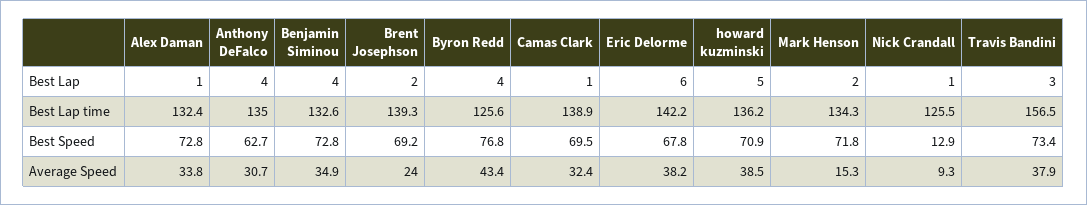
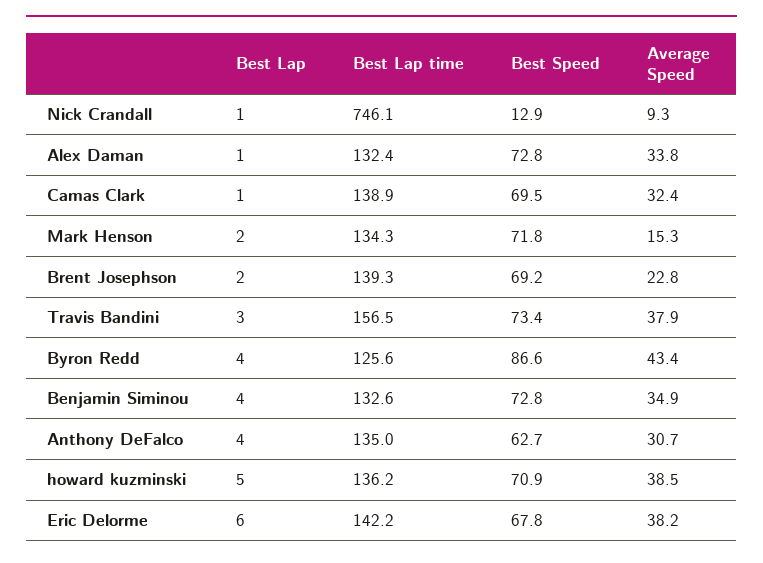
  {
    "Alex Daman": {
      "Best Lap": 1,
      "Best Lap time": 132.4,
      "Best Speed": 72.8,
      "Average Speed": 33.8
    },
    "Anthony DeFalco": {
      "Best Lap": 4,
      "Best Lap time": 135,
      "Best Speed": 62.7,
      "Average Speed": 30.7
    },
    "Benjamin Siminou": {
      "Best Lap": 4,
      "Best Lap time": 132.6,
      "Best Speed": 72.8,
      "Average Speed": 34.9
    },
    "Brent Josephson": {
      "Best Lap": 2,
      "Best Lap time": 139.3,
      "Best Speed": 69.2,
-     "Average Speed": 24
+     "Average Speed": 22.8
    },
    "Byron Redd": {
      "Best Lap": 4,
      "Best Lap time": 125.6,
-     "Best Speed": 76.8,
+     "Best Speed": 86.6,
      "Average Speed": 43.4
    },
    "Camas Clark": {
      "Best Lap": 1,
      "Best Lap time": 138.9,
      "Best Speed": 69.5,
      "Average Speed": 32.4
    },
    "Eric Delorme": {
      "Best Lap": 6,
      "Best Lap time": 142.2,
      "Best Speed": 67.8,
      "Average Speed": 38.2
    },
    "howard kuzminski": {
      "Best Lap": 5,
      "Best Lap time": 136.2,
      "Best Speed": 70.9,
      "Average Speed": 38.5
    },
    "Mark Henson": {
      "Best Lap": 2,
      "Best Lap time": 134.3,
      "Best Speed": 71.8,
      "Average Speed": 15.3
    },
    "Nick Crandall": {
      "Best Lap": 1,
-     "Best Lap time": 125.5,
+     "Best Lap time": 746.1,
      "Best Speed": 12.9,
      "Average Speed": 9.3
    },
    "Travis Bandini": {
      "Best Lap": 3,
      "Best Lap time": 156.5,
      "Best Speed": 73.4,
      "Average Speed": 37.9
    }
  }

